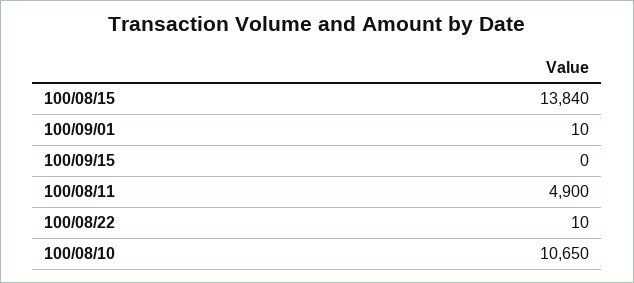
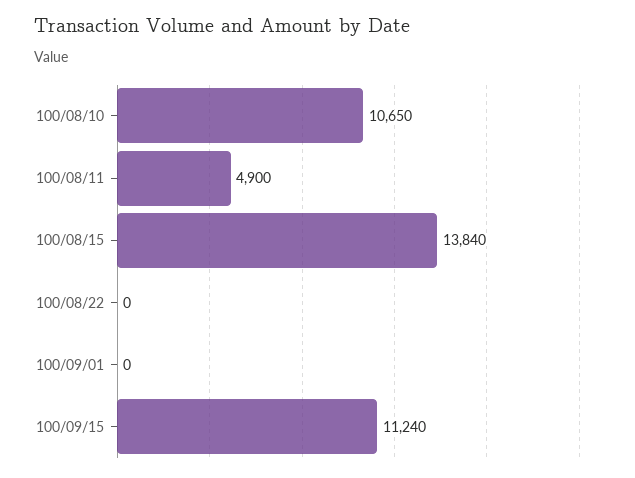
  {
    "100/08/15": 13840,
-   "100/09/01": 10,
+   "100/09/01": 0,
-   "100/09/15": 0,
+   "100/09/15": 11240,
    "100/08/11": 4900,
-   "100/08/22": 10,
+   "100/08/22": 0,
    "100/08/10": 10650
  }

